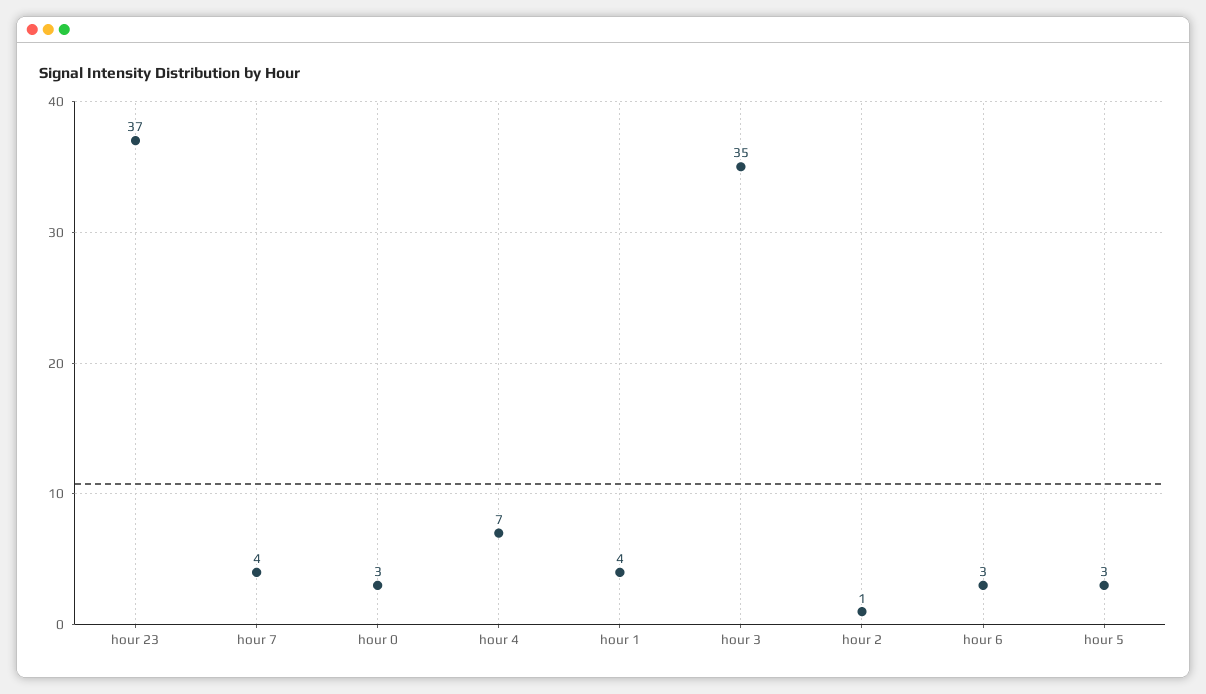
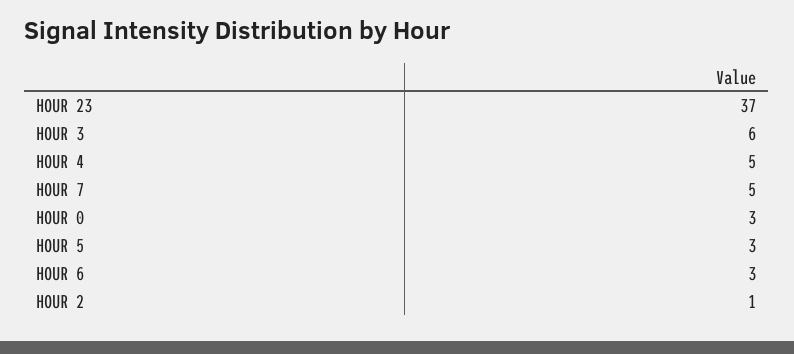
  {
    "hour 23": 37,
-   "hour 7": 4,
+   "hour 7": 5,
    "hour 0": 3,
-   "hour 4": 7,
+   "hour 4": 5,
-   "hour 1": 4,
-   "hour 3": 35,
+   "hour 3": 6,
    "hour 2": 1,
    "hour 6": 3,
    "hour 5": 3
  }

